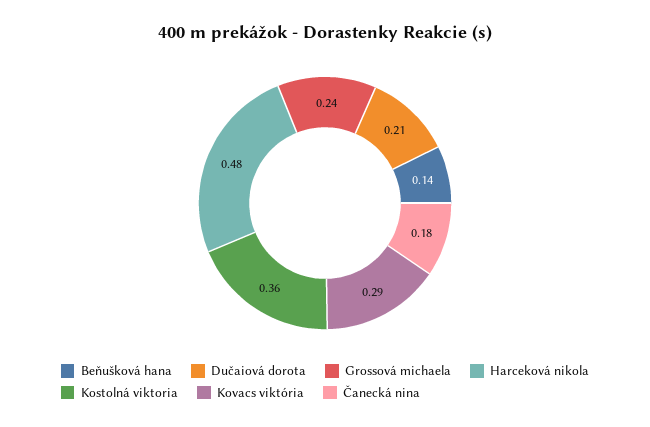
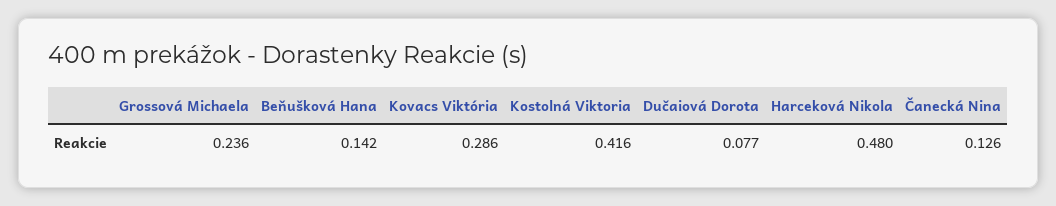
  {
    "Beňušková hana": 0.142,
-   "Dučaiová dorota": 0.21,
+   "Dučaiová dorota": 0.077,
    "Grossová michaela": 0.236,
    "Harceková nikola": 0.48,
-   "Kostolná viktoria": 0.36,
+   "Kostolná viktoria": 0.416,
    "Kovacs viktória": 0.286,
-   "Čanecká nina": 0.18
+   "Čanecká nina": 0.126
  }

